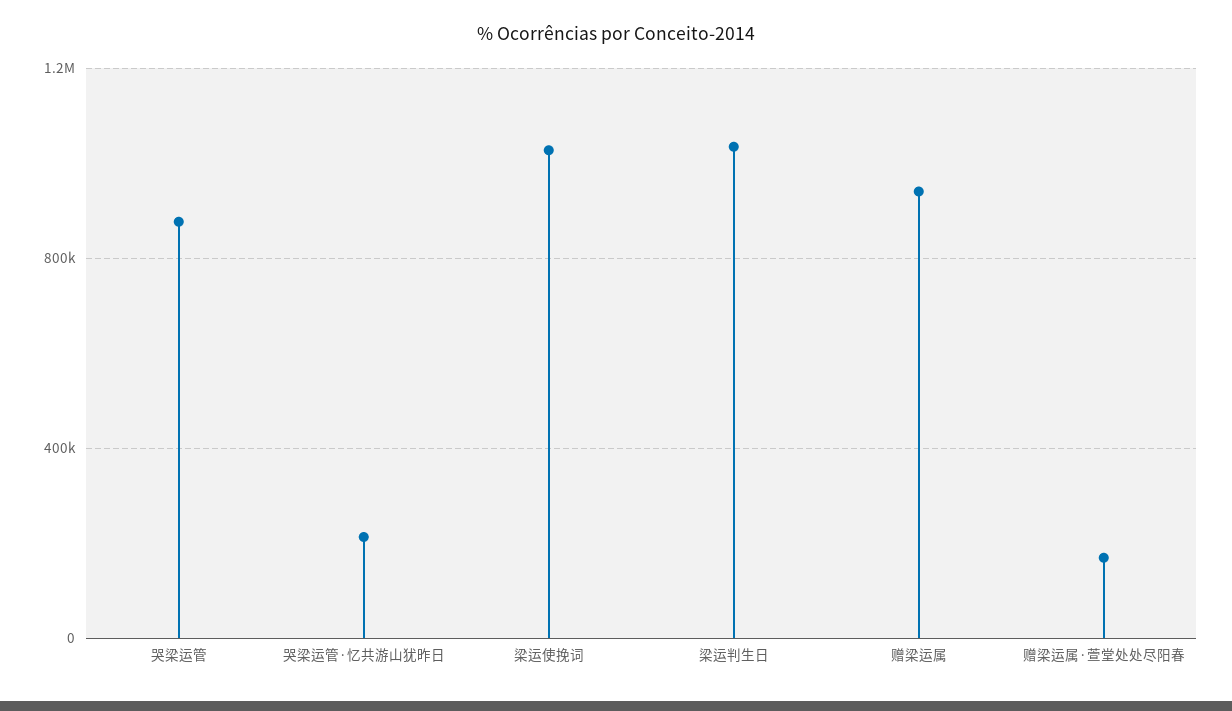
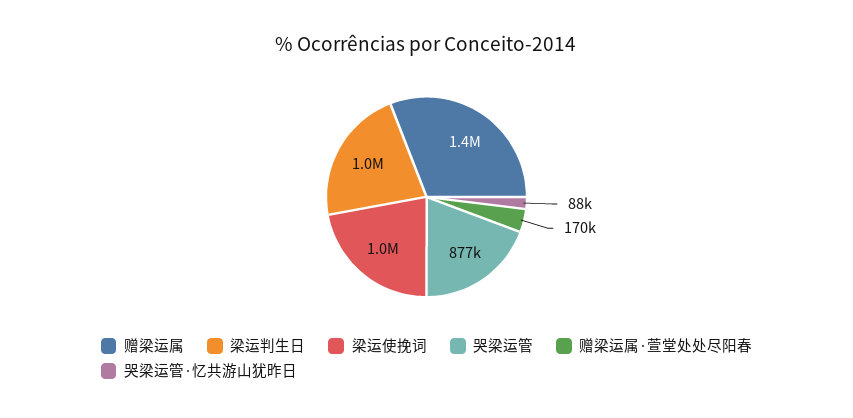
  {
    "哭梁运管": 877000,
-   "哭梁运管·忆共游山犹昨日": 200000,
+   "哭梁运管·忆共游山犹昨日": 88000,
    "梁运使挽词": 1000000,
    "梁运判生日": 1000000,
-   "赠梁运属": 950000,
+   "赠梁运属": 1400000,
    "赠梁运属·萱堂处处尽阳春": 170000
  }

